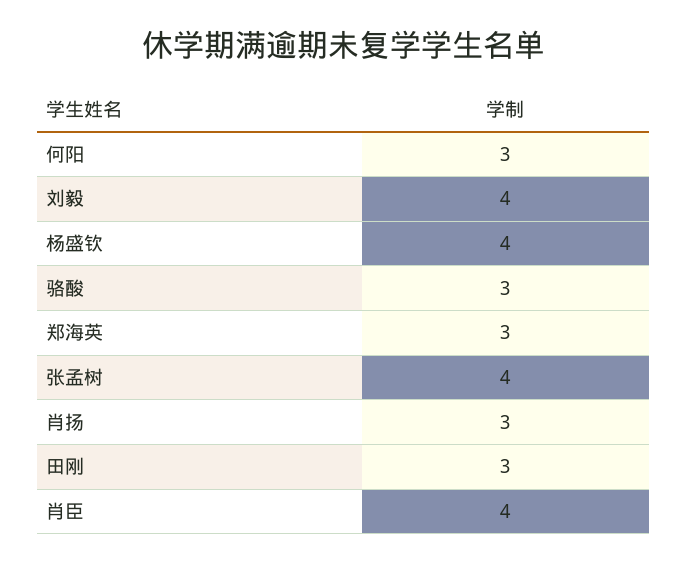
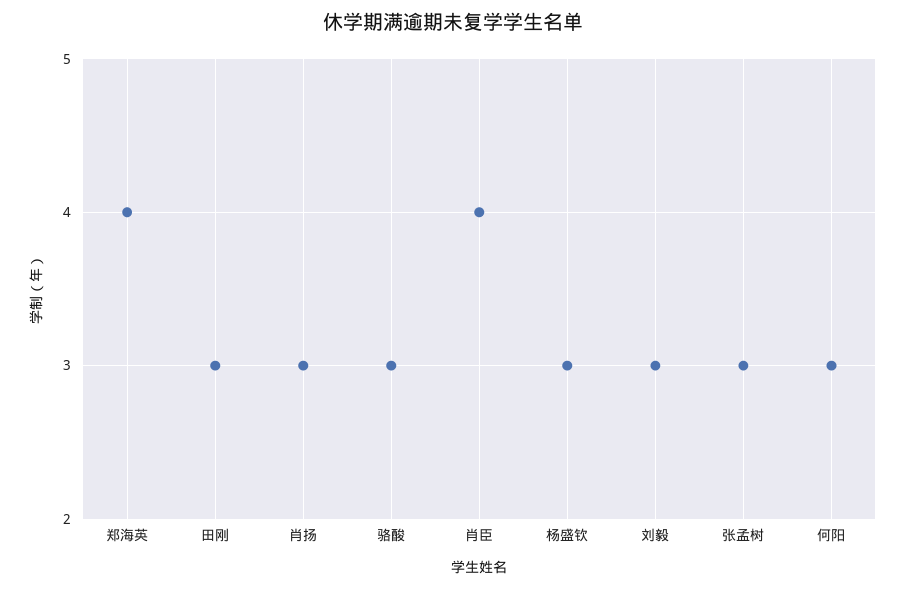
  {
    "何阳": 3,
-   "刘毅": 4,
+   "刘毅": 3,
-   "杨盛钦": 4,
+   "杨盛钦": 3,
    "骆酸": 3,
-   "郑海英": 3,
+   "郑海英": 4,
-   "张孟树": 4,
+   "张孟树": 3,
    "肖扬": 3,
    "田刚": 3,
    "肖臣": 4
  }

